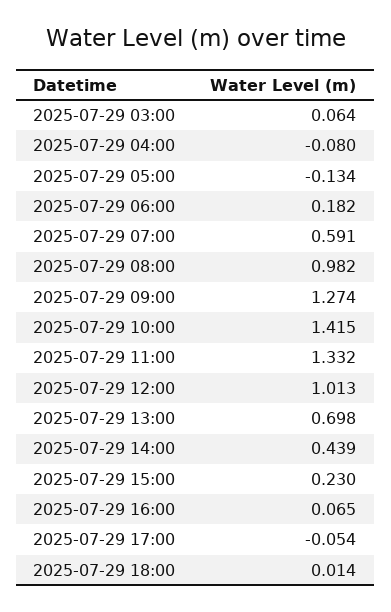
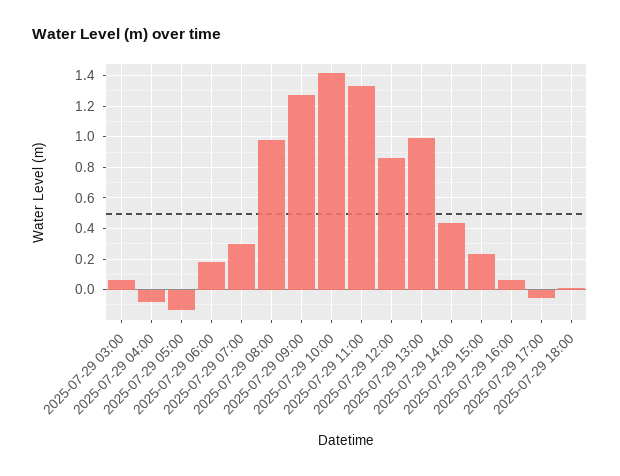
  {
    "2025-07-29 03:00": 0.064,
    "2025-07-29 04:00": -0.08,
    "2025-07-29 05:00": -0.134,
    "2025-07-29 06:00": 0.182,
-   "2025-07-29 07:00": 0.591,
+   "2025-07-29 07:00": 0.3,
    "2025-07-29 08:00": 0.982,
    "2025-07-29 09:00": 1.274,
    "2025-07-29 10:00": 1.415,
    "2025-07-29 11:00": 1.332,
-   "2025-07-29 12:00": 1.013,
+   "2025-07-29 12:00": 0.85,
-   "2025-07-29 13:00": 0.698,
+   "2025-07-29 13:00": 1,
    "2025-07-29 14:00": 0.439,
    "2025-07-29 15:00": 0.23,
    "2025-07-29 16:00": 0.065,
    "2025-07-29 17:00": -0.054,
    "2025-07-29 18:00": 0.014
  }

